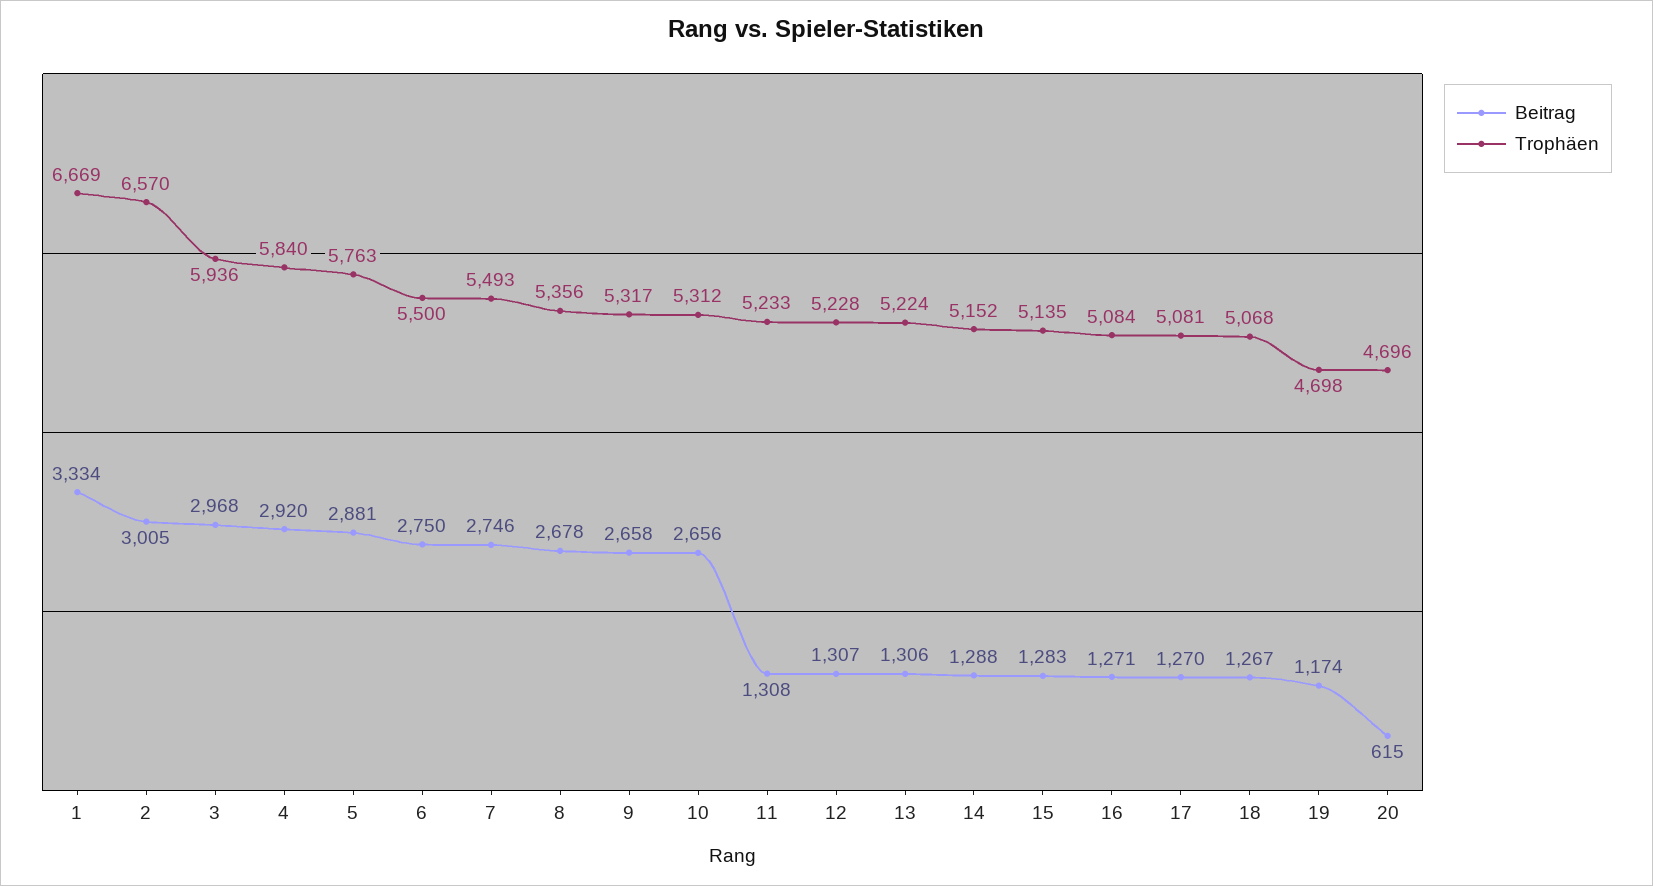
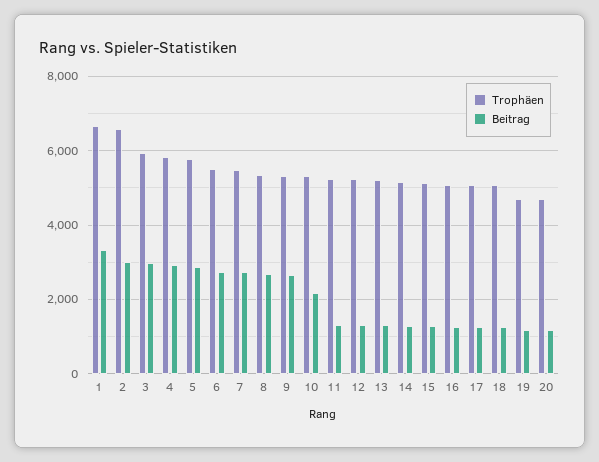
  {
    "Beitrag": {
      "1": 3334,
      "2": 3005,
      "3": 2968,
      "4": 2920,
      "5": 2881,
      "6": 2750,
      "7": 2746,
      "8": 2678,
      "9": 2658,
-     "10": 2656,
+     "10": 2200,
      "11": 1308,
      "12": 1307,
      "13": 1306,
      "14": 1288,
      "15": 1283,
      "16": 1271,
      "17": 1270,
      "18": 1267,
      "19": 1174,
-     "20": 615
+     "20": 1200
    },
    "Trophäen": {
      "1": 6669,
      "2": 6570,
      "3": 5936,
      "4": 5840,
      "5": 5763,
      "6": 5500,
      "7": 5493,
      "8": 5356,
      "9": 5317,
      "10": 5312,
      "11": 5233,
      "12": 5228,
      "13": 5224,
      "14": 5152,
      "15": 5135,
      "16": 5084,
      "17": 5081,
      "18": 5068,
      "19": 4698,
      "20": 4696
    }
  }

